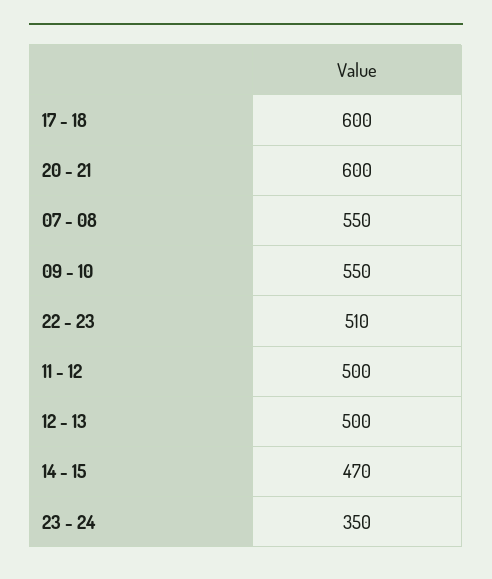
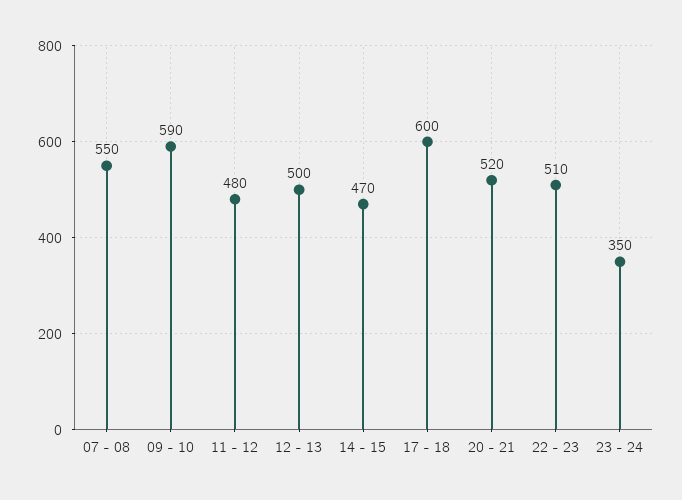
  {
    "17 - 18": 600,
-   "20 - 21": 600,
+   "20 - 21": 520,
    "07 - 08": 550,
-   "09 - 10": 550,
+   "09 - 10": 590,
    "22 - 23": 510,
-   "11 - 12": 500,
+   "11 - 12": 480,
    "12 - 13": 500,
    "14 - 15": 470,
    "23 - 24": 350
  }

